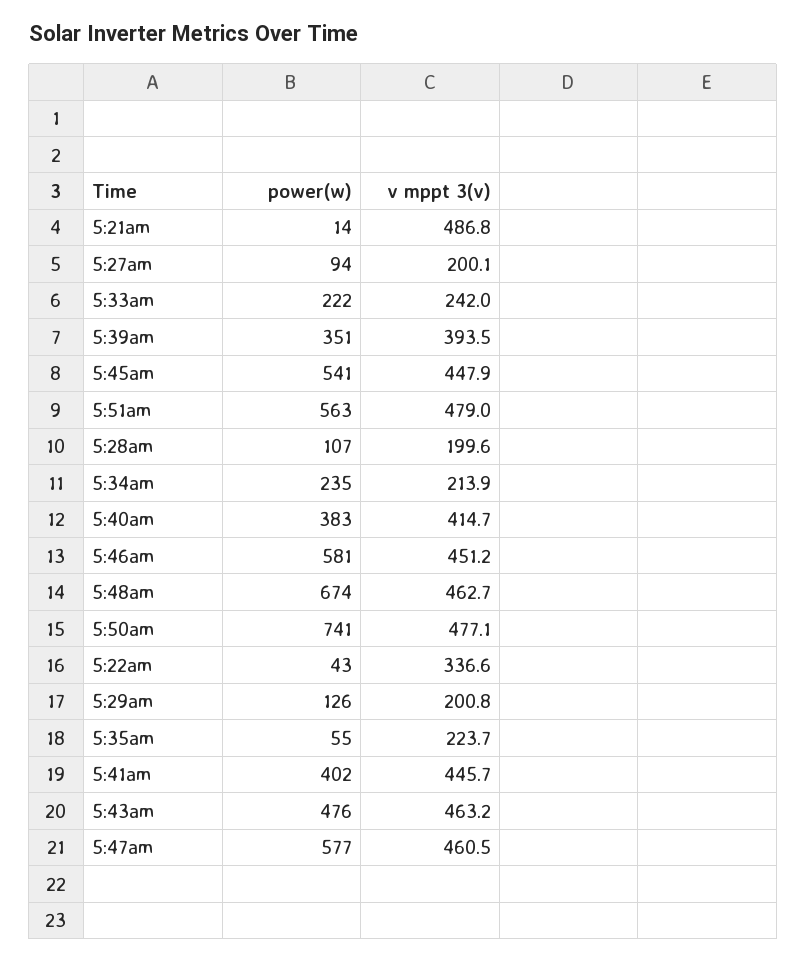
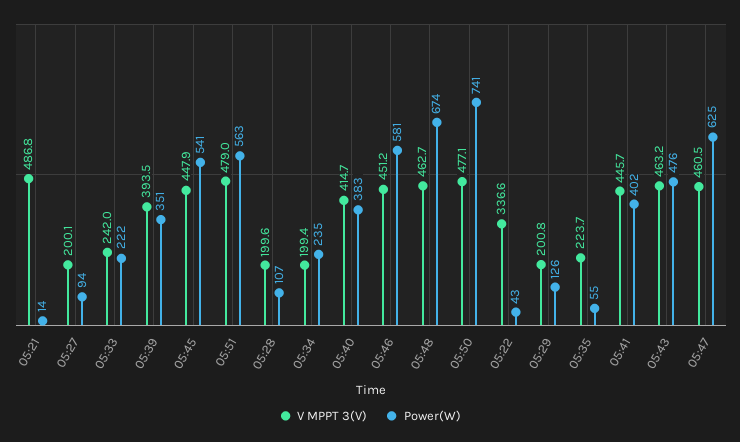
  {
    "power(w)": {
      "5:21am": 14,
      "5:27am": 94,
      "5:33am": 222,
      "5:39am": 351,
      "5:45am": 541,
      "5:51am": 563,
      "5:28am": 107,
      "5:34am": 235,
      "5:40am": 383,
      "5:46am": 581,
      "5:48am": 674,
      "5:50am": 741,
      "5:22am": 43,
      "5:29am": 126,
      "5:35am": 55,
      "5:41am": 402,
      "5:43am": 476,
-     "5:47am": 577
+     "5:47am": 625
    },
    "v mppt 3(v)": {
      "5:21am": 486.8,
      "5:27am": 200.1,
      "5:33am": 242,
      "5:39am": 393.5,
      "5:45am": 447.9,
      "5:51am": 479,
      "5:28am": 199.6,
-     "5:34am": 213.9,
+     "5:34am": 199.4,
      "5:40am": 414.7,
      "5:46am": 451.2,
      "5:48am": 462.7,
      "5:50am": 477.1,
      "5:22am": 336.6,
      "5:29am": 200.8,
      "5:35am": 223.7,
      "5:41am": 445.7,
      "5:43am": 463.2,
      "5:47am": 460.5
    }
  }

